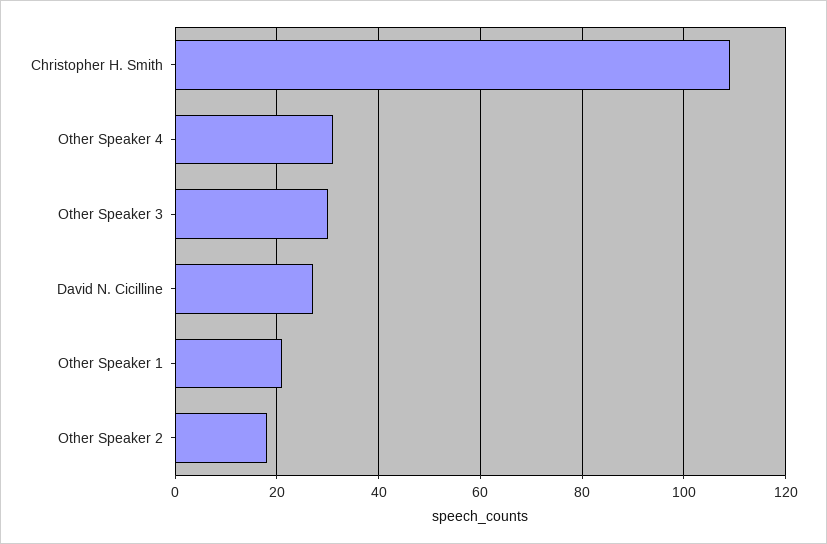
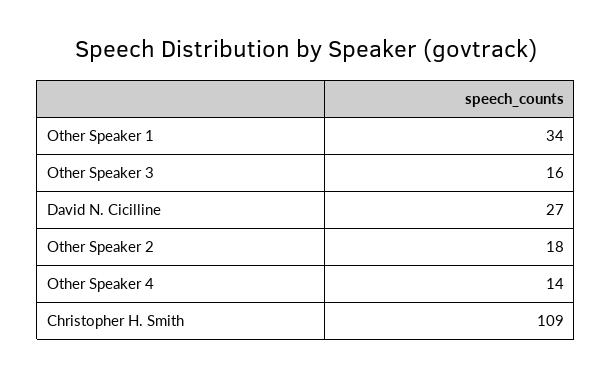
  {
    "Christopher H. Smith": 109,
-   "Other Speaker 4": 30,
+   "Other Speaker 4": 14,
-   "Other Speaker 3": 30,
+   "Other Speaker 3": 16,
    "David N. Cicilline": 27,
-   "Other Speaker 1": 20,
+   "Other Speaker 1": 34,
    "Other Speaker 2": 18
  }

